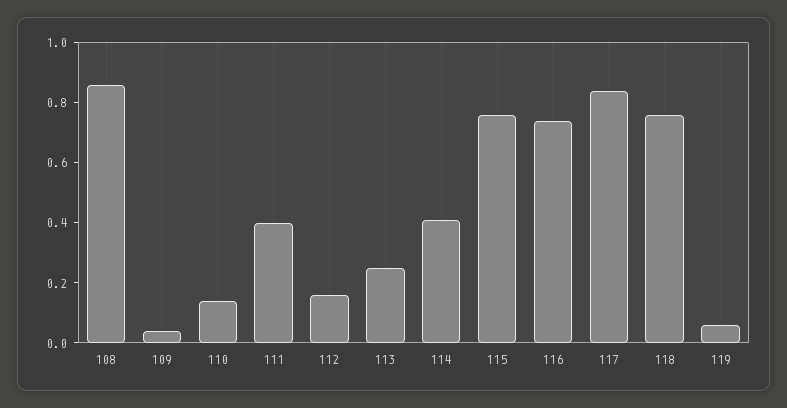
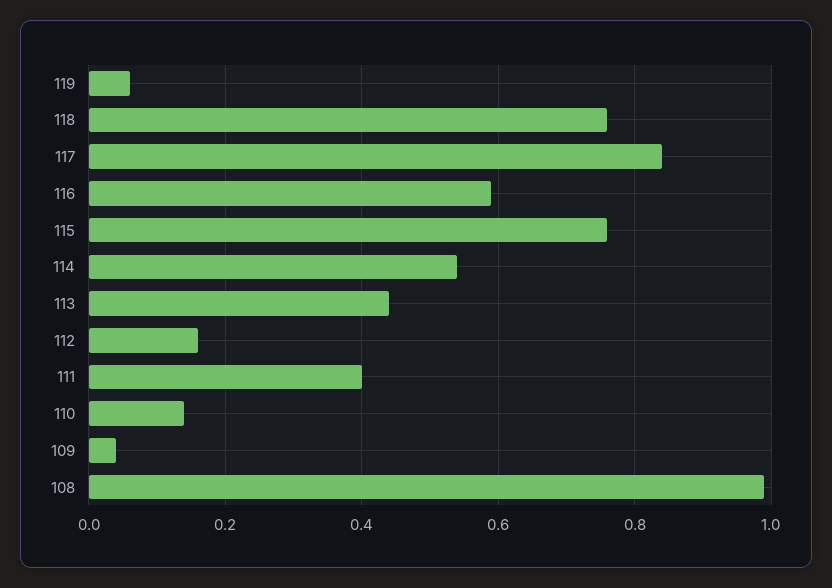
  {
-   "108": 0.85,
+   "108": 1,
    "109": 0.05,
    "110": 0.15,
    "111": 0.4,
    "112": 0.15,
-   "113": 0.25,
+   "113": 0.45,
-   "114": 0.4,
+   "114": 0.55,
    "115": 0.75,
-   "116": 0.75,
+   "116": 0.6,
    "117": 0.85,
    "118": 0.75,
    "119": 0.05
  }

